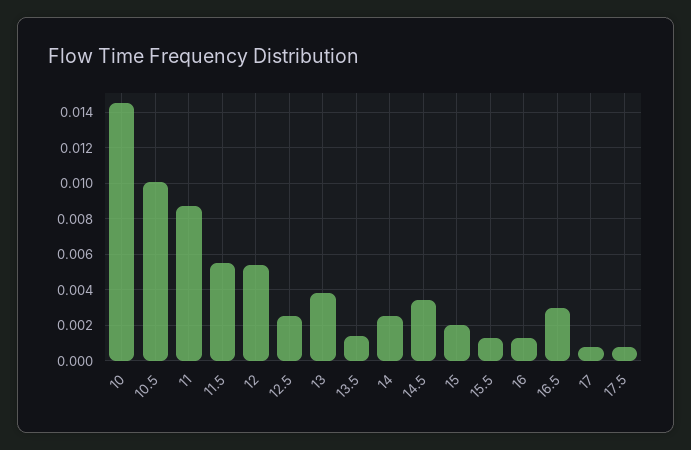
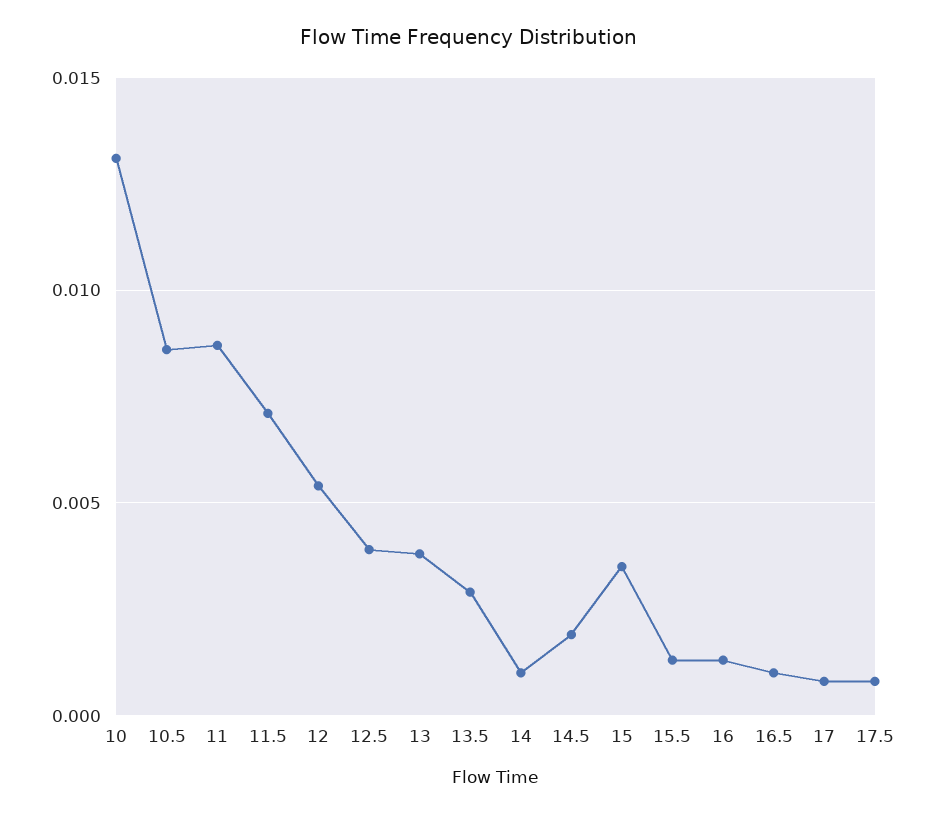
  {
-   "10": 0.0145,
+   "10": 0.013,
-   "10.5": 0.01,
+   "10.5": 0.0085,
    "11": 0.0085,
-   "11.5": 0.0055,
+   "11.5": 0.007,
    "12": 0.0055,
-   "12.5": 0.0025,
+   "12.5": 0.004,
    "13": 0.004,
-   "13.5": 0.0015,
+   "13.5": 0.003,
-   "14": 0.0025,
+   "14": 0.001,
-   "14.5": 0.0035,
+   "14.5": 0.002,
-   "15": 0.002,
+   "15": 0.0035,
    "15.5": 0.0015,
    "16": 0.0015,
-   "16.5": 0.003,
+   "16.5": 0.001,
    "17": 0.001,
    "17.5": 0.001
  }

